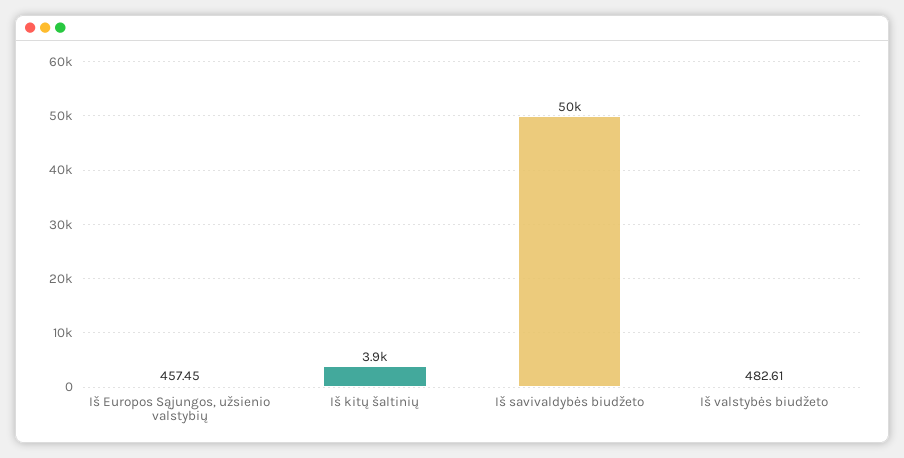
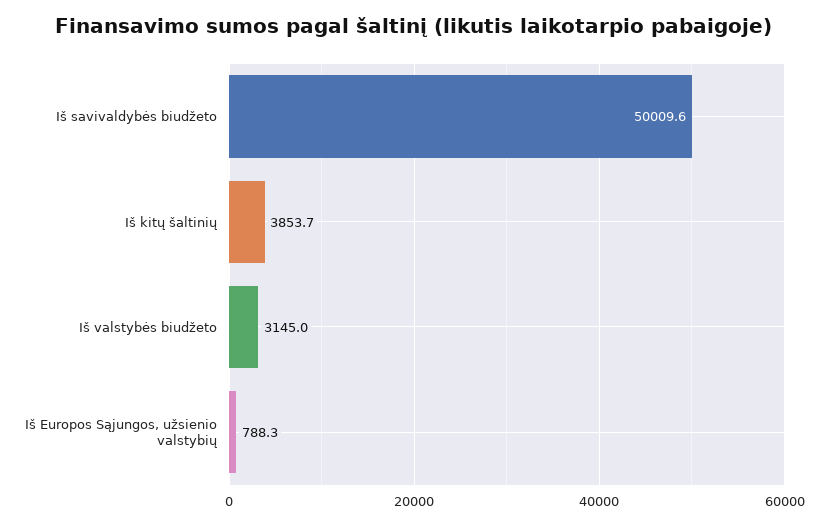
  {
-   "Iš Europos Sąjungos, užsienio valstybių": 457.45,
+   "Iš Europos Sąjungos, užsienio valstybių": 788.3,
    "Iš kitų šaltinių": 3853.7,
    "Iš savivaldybės biudžeto": 50009.6,
-   "Iš valstybės biudžeto": 482.61
+   "Iš valstybės biudžeto": 3145
  }

